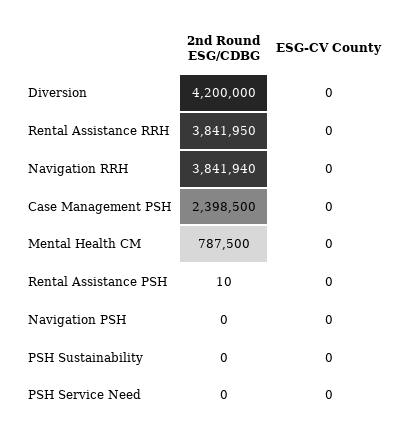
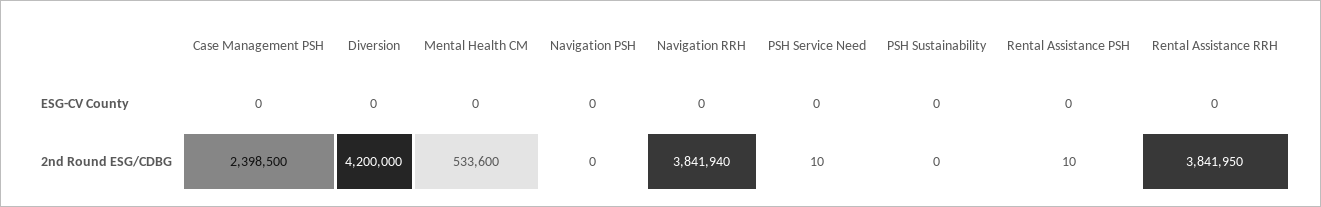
  {
    "2nd Round ESG/CDBG": {
      "Diversion": 4200000,
      "Rental Assistance RRH": 3841950,
      "Navigation RRH": 3841940,
      "Case Management PSH": 2398500,
-     "Mental Health CM": 787500,
+     "Mental Health CM": 533600,
      "Rental Assistance PSH": 10,
      "Navigation PSH": 0,
      "PSH Sustainability": 0,
-     "PSH Service Need": 0
+     "PSH Service Need": 10
    },
    "ESG-CV County": {
      "Diversion": 0,
      "Rental Assistance RRH": 0,
      "Navigation RRH": 0,
      "Case Management PSH": 0,
      "Mental Health CM": 0,
      "Rental Assistance PSH": 0,
      "Navigation PSH": 0,
      "PSH Sustainability": 0,
      "PSH Service Need": 0
    }
  }

